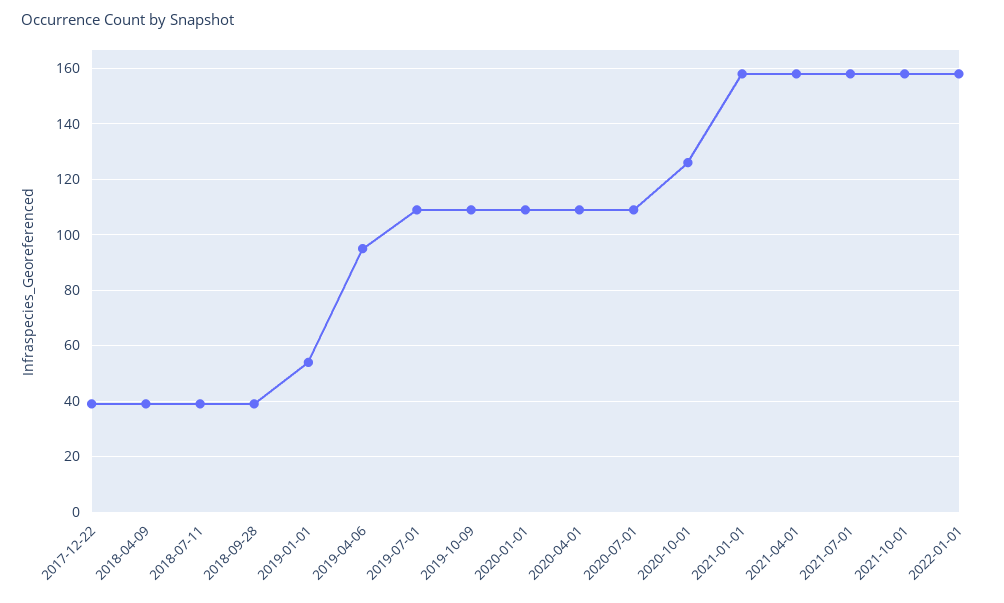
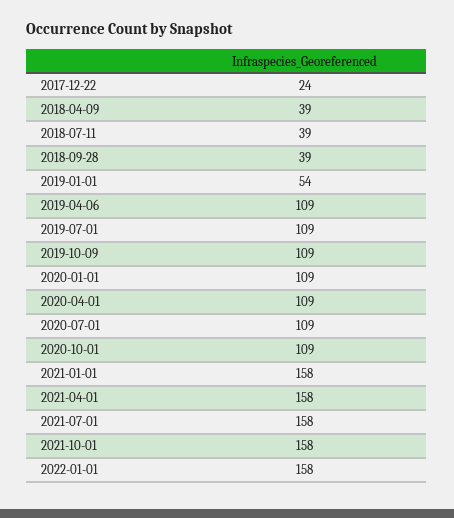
  {
-   "2017-12-22": 40,
+   "2017-12-22": 24,
    "2018-04-09": 39,
    "2018-07-11": 39,
    "2018-09-28": 39,
    "2019-01-01": 54,
-   "2019-04-06": 95,
+   "2019-04-06": 109,
    "2019-07-01": 109,
    "2019-10-09": 109,
    "2020-01-01": 109,
    "2020-04-01": 109,
    "2020-07-01": 109,
-   "2020-10-01": 125,
+   "2020-10-01": 109,
    "2021-01-01": 158,
    "2021-04-01": 158,
    "2021-07-01": 158,
    "2021-10-01": 158,
    "2022-01-01": 158
  }

